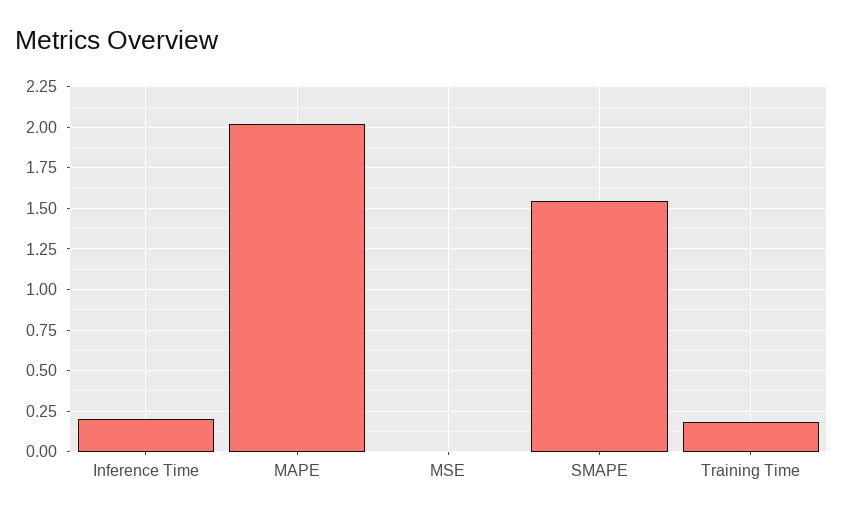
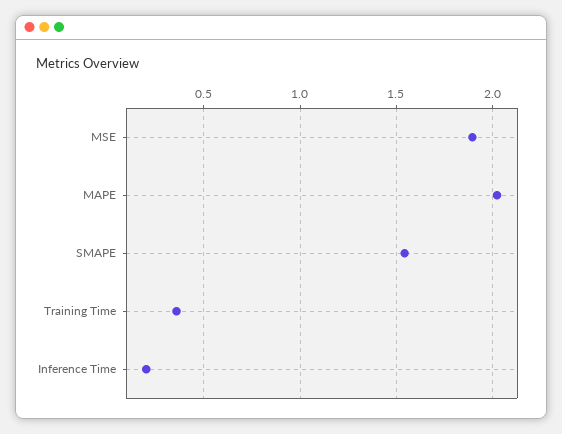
  {
    "Inference Time": 0.2,
    "MAPE": 2,
-   "MSE": 0,
+   "MSE": 1.9,
    "SMAPE": 1.55,
-   "Training Time": 0.2
+   "Training Time": 0.35
  }

